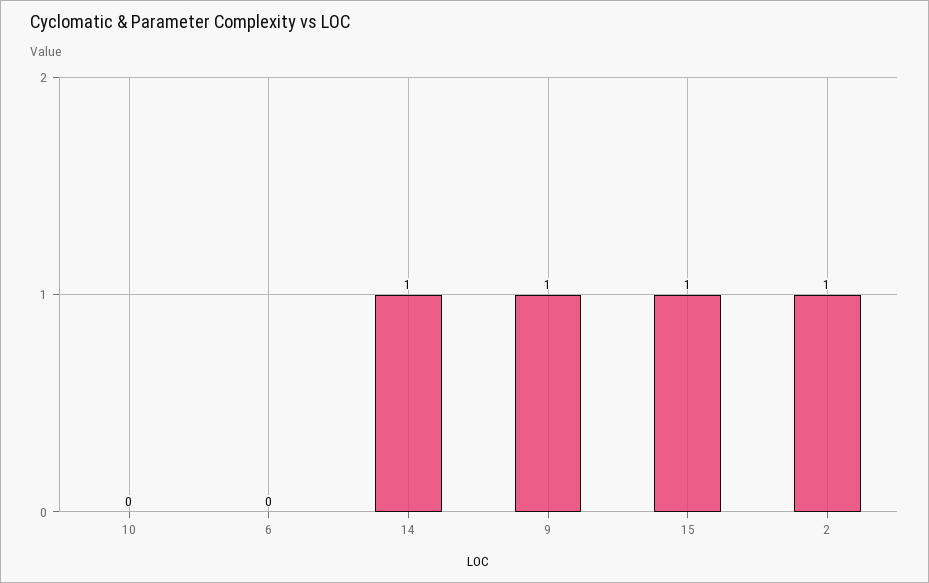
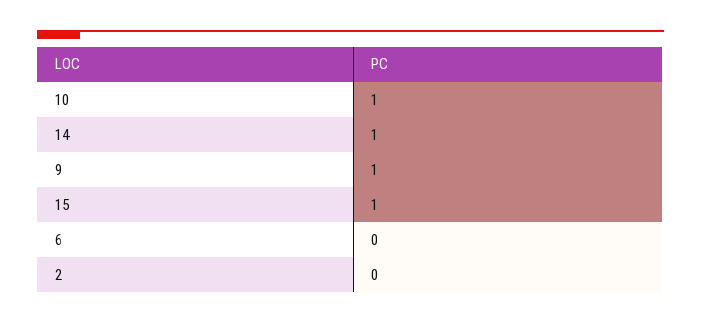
  {
-   "10": 0,
+   "10": 1,
    "6": 0,
    "14": 1,
    "9": 1,
    "15": 1,
-   "2": 1
+   "2": 0
  }

